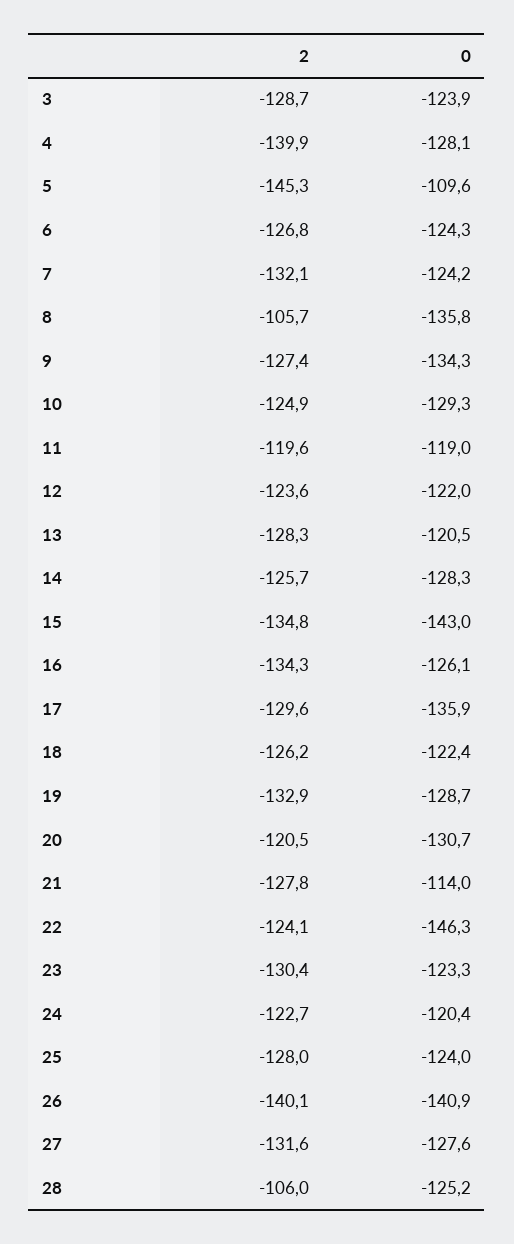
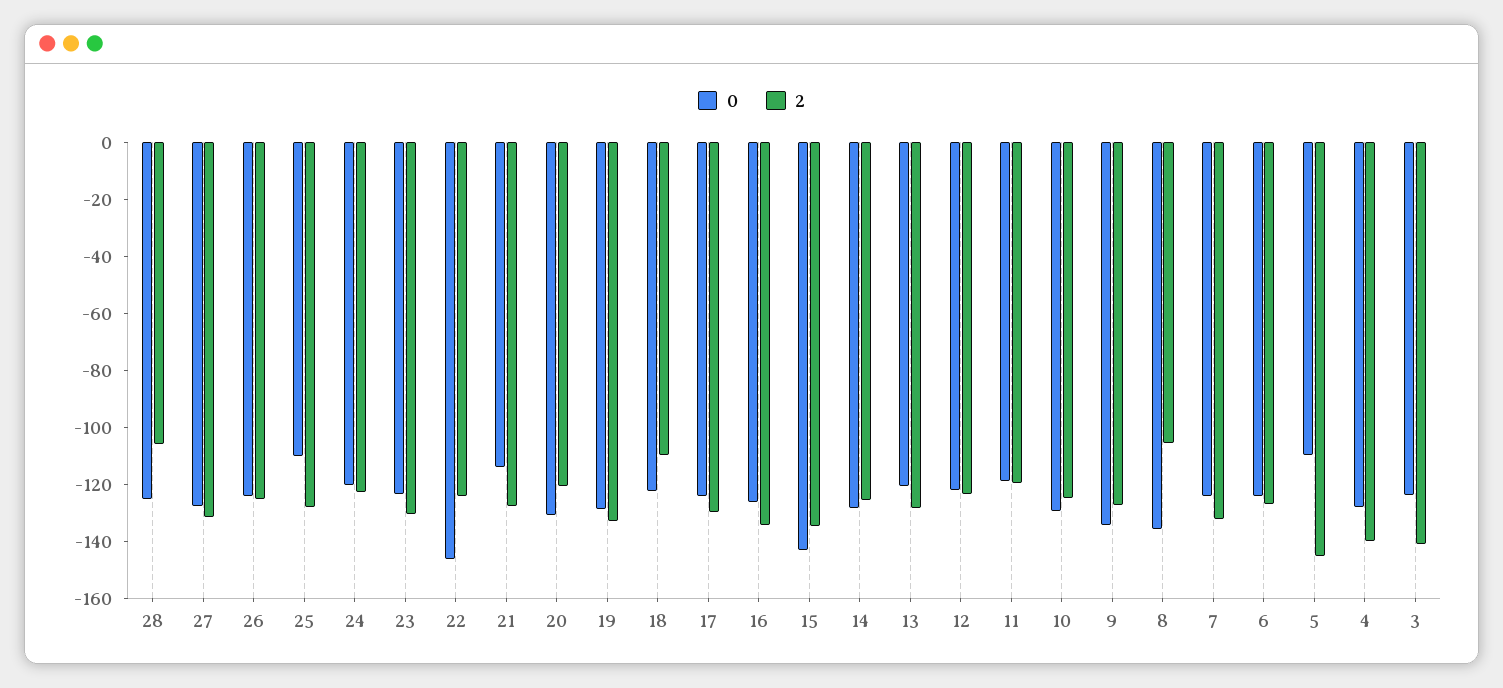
  {
    "2": {
-     "3": -128.7,
+     "3": -140,
      "4": -139.9,
      "5": -145.3,
      "6": -126.8,
      "7": -132.1,
      "8": -105.7,
      "9": -127.4,
      "10": -124.9,
      "11": -119.6,
      "12": -123.6,
      "13": -128.3,
      "14": -125.7,
      "15": -134.8,
      "16": -134.3,
      "17": -129.6,
-     "18": -126.2,
+     "18": -110,
      "19": -132.9,
      "20": -120.5,
      "21": -127.8,
      "22": -124.1,
      "23": -130.4,
      "24": -122.7,
      "25": -128,
-     "26": -140.1,
+     "26": -125,
      "27": -131.6,
      "28": -106
    },
    "0": {
      "3": -123.9,
      "4": -128.1,
      "5": -109.6,
      "6": -124.3,
      "7": -124.2,
      "8": -135.8,
      "9": -134.3,
      "10": -129.3,
      "11": -119,
      "12": -122,
      "13": -120.5,
      "14": -128.3,
      "15": -143,
      "16": -126.1,
-     "17": -135.9,
+     "17": -125,
      "18": -122.4,
      "19": -128.7,
      "20": -130.7,
      "21": -114,
      "22": -146.3,
      "23": -123.3,
      "24": -120.4,
-     "25": -124,
+     "25": -110,
-     "26": -140.9,
+     "26": -125,
      "27": -127.6,
      "28": -125.2
    }
  }

